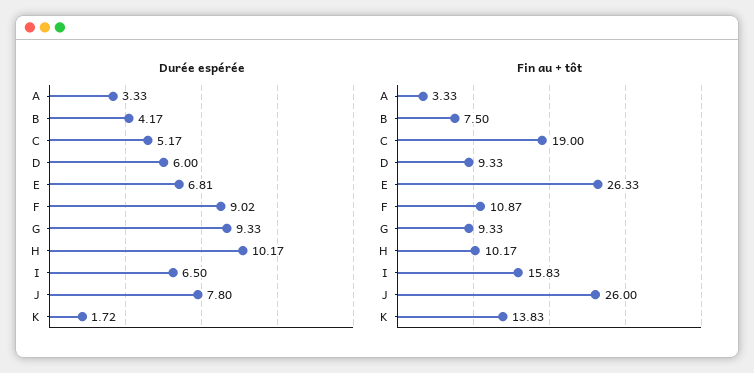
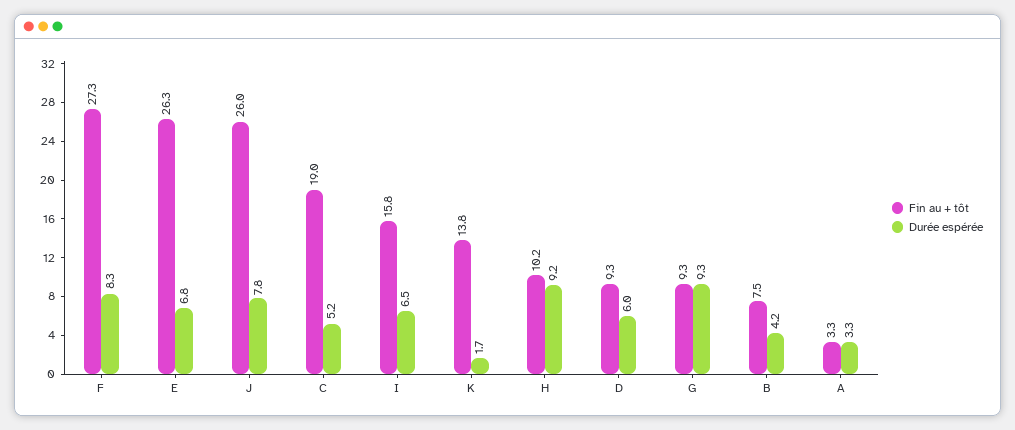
  {
    "Durée espérée": {
      "A": 3.33,
      "B": 4.17,
      "C": 5.17,
      "D": 6,
      "E": 6.81,
-     "F": 9.02,
+     "F": 8.3,
      "G": 9.33,
-     "H": 10.17,
+     "H": 9.2,
      "I": 6.5,
      "J": 7.8,
      "K": 1.72
    },
    "Fin au + tôt": {
      "A": 3.33,
      "B": 7.5,
      "C": 19,
      "D": 9.33,
      "E": 26.33,
-     "F": 10.87,
+     "F": 27.3,
      "G": 9.33,
      "H": 10.17,
      "I": 15.83,
      "J": 26,
      "K": 13.83
    }
  }

